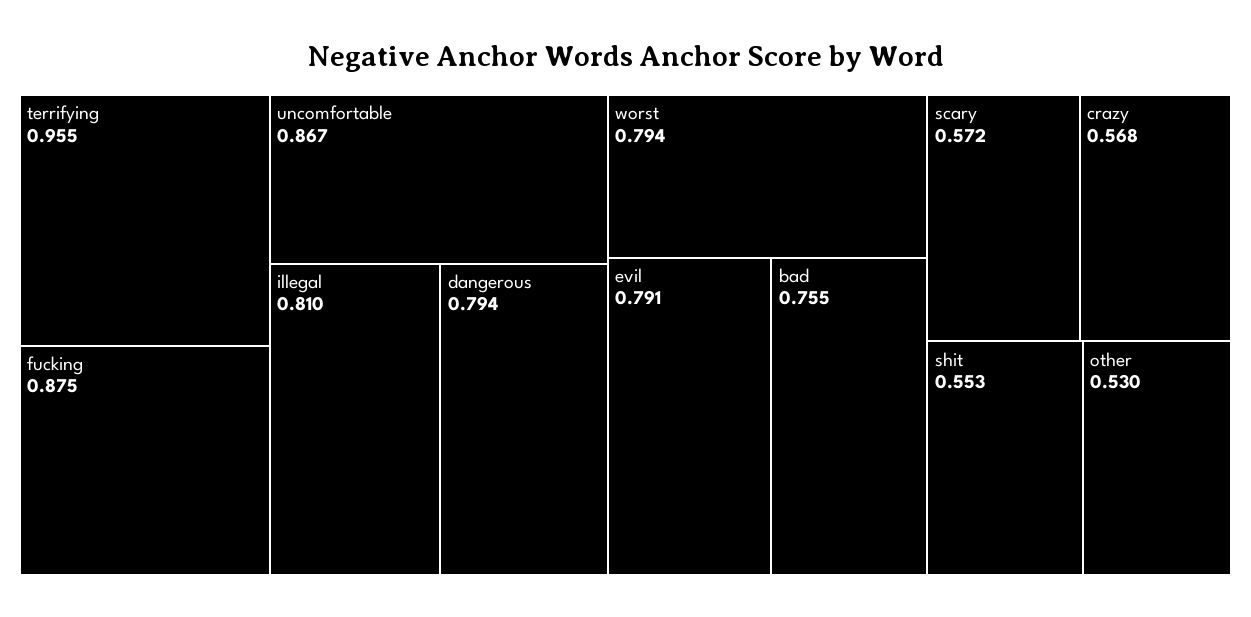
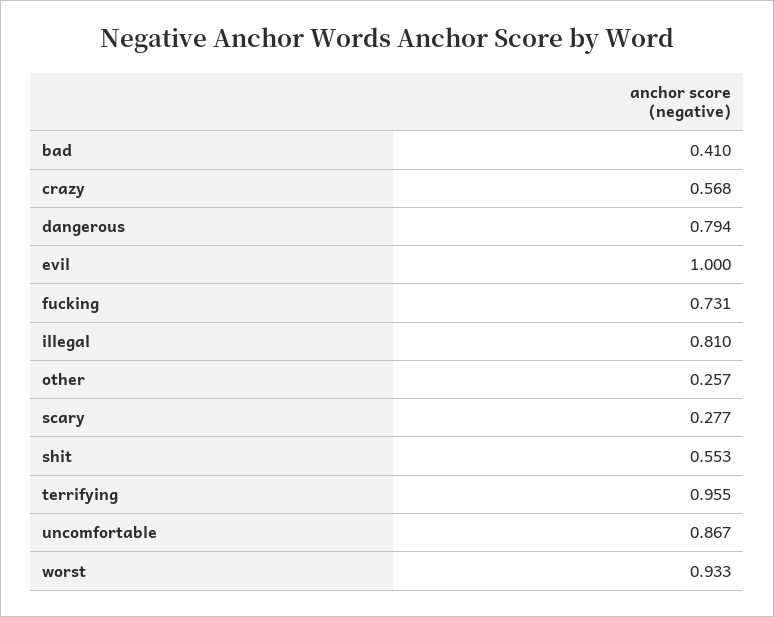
  {
    "terrifying": 0.955,
-   "fucking": 0.875,
+   "fucking": 0.731,
    "uncomfortable": 0.867,
    "illegal": 0.81,
    "dangerous": 0.794,
-   "worst": 0.794,
+   "worst": 0.933,
-   "evil": 0.791,
+   "evil": 1,
-   "bad": 0.755,
+   "bad": 0.41,
-   "scary": 0.572,
+   "scary": 0.277,
    "crazy": 0.568,
    "shit": 0.553,
-   "other": 0.53
+   "other": 0.257
  }

